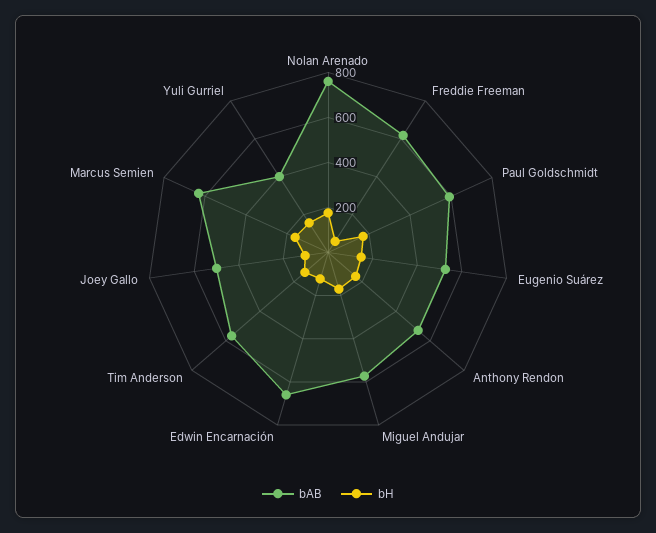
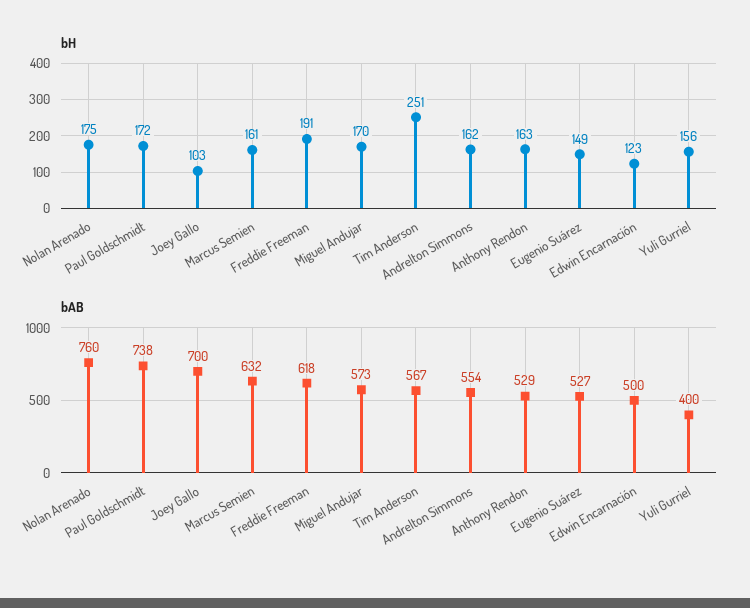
  {
    "bAB": {
      "Nolan Arenado": 760,
      "Freddie Freeman": 618,
-     "Paul Goldschmidt": 600,
+     "Paul Goldschmidt": 738,
      "Eugenio Suárez": 527,
      "Anthony Rendon": 529,
      "Miguel Andujar": 573,
-     "Edwin Encarnación": 650,
+     "Edwin Encarnación": 500,
      "Tim Anderson": 567,
-     "Joey Gallo": 500,
+     "Joey Gallo": 700,
      "Marcus Semien": 632,
-     "Yuli Gurriel": 400
+     "Yuli Gurriel": 400,
+     "Andrelton Simmons": 554
    },
    "bH": {
      "Nolan Arenado": 175,
-     "Freddie Freeman": 50,
+     "Freddie Freeman": 191,
      "Paul Goldschmidt": 172,
      "Eugenio Suárez": 149,
      "Anthony Rendon": 163,
      "Miguel Andujar": 170,
      "Edwin Encarnación": 123,
-     "Tim Anderson": 150,
+     "Tim Anderson": 251,
      "Joey Gallo": 103,
      "Marcus Semien": 161,
-     "Yuli Gurriel": 156
+     "Yuli Gurriel": 156,
+     "Andrelton Simmons": 162
    }
  }

